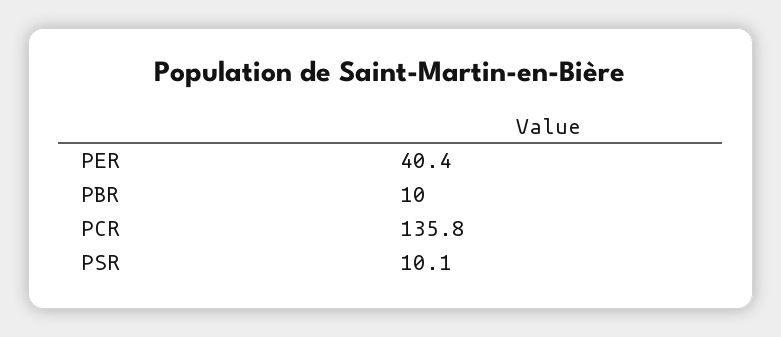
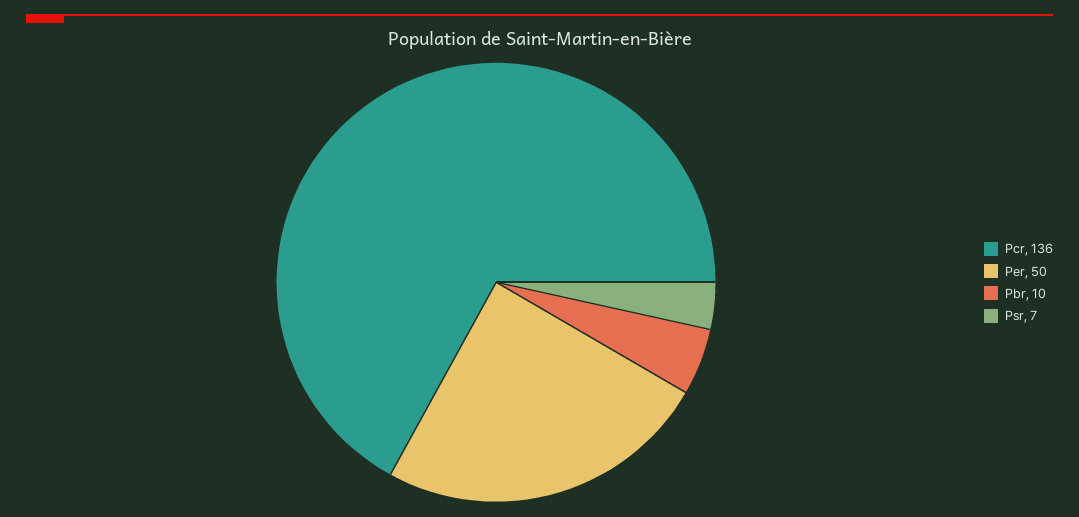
  {
-   "PER": 40.4,
+   "PER": 50,
    "PBR": 10,
    "PCR": 135.8,
-   "PSR": 10.1
+   "PSR": 7
  }

